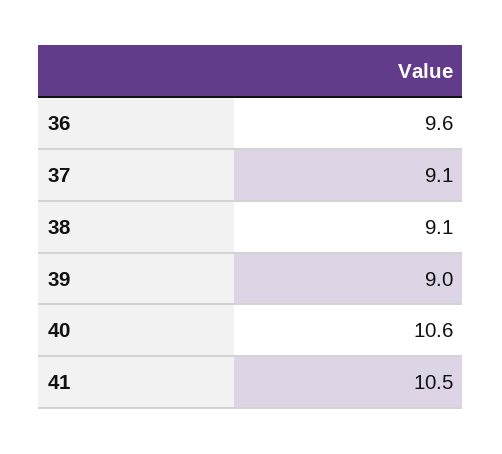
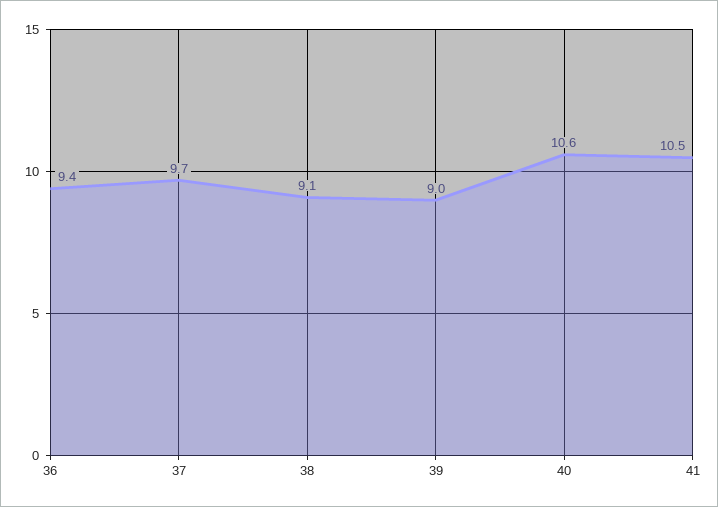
  {
-   "36": 9.6,
+   "36": 9.4,
-   "37": 9.1,
+   "37": 9.7,
    "38": 9.1,
    "39": 9,
    "40": 10.6,
    "41": 10.5
  }

